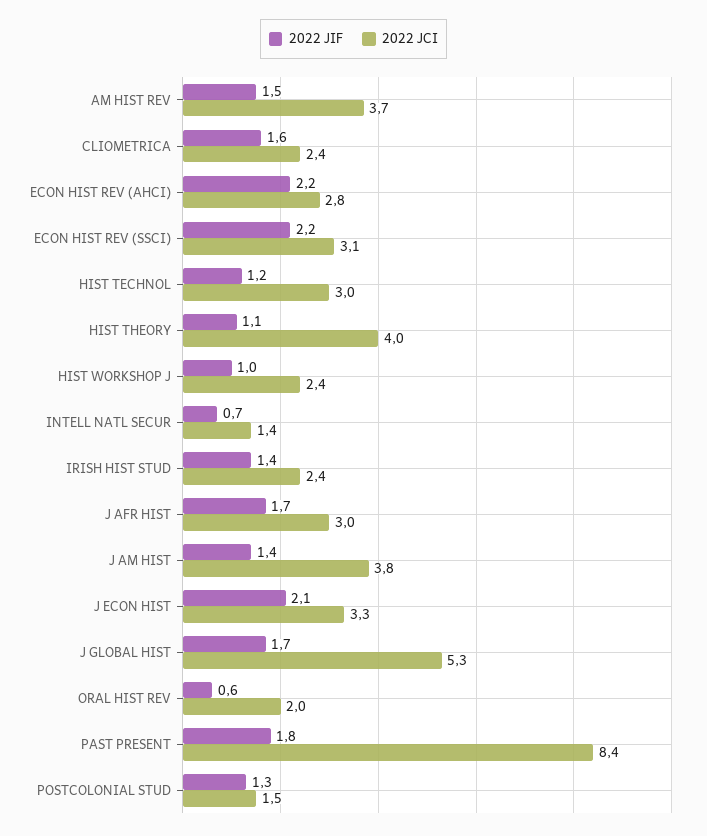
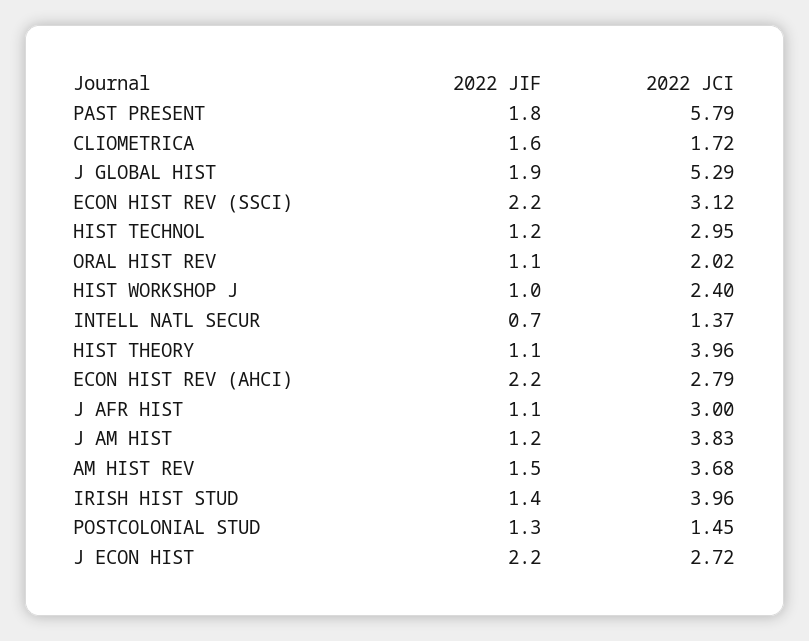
  {
    "2022 JIF": {
      "AM HIST REV": 1.5,
      "CLIOMETRICA": 1.6,
      "ECON HIST REV (AHCI)": 2.2,
      "ECON HIST REV (SSCI)": 2.2,
      "HIST TECHNOL": 1.2,
      "HIST THEORY": 1.1,
      "HIST WORKSHOP J": 1,
      "INTELL NATL SECUR": 0.7,
      "IRISH HIST STUD": 1.4,
-     "J AFR HIST": 1.7,
+     "J AFR HIST": 1.1,
-     "J AM HIST": 1.4,
+     "J AM HIST": 1.2,
-     "J ECON HIST": 2.1,
+     "J ECON HIST": 2.2,
-     "J GLOBAL HIST": 1.7,
+     "J GLOBAL HIST": 1.9,
-     "ORAL HIST REV": 0.6,
+     "ORAL HIST REV": 1.1,
      "PAST PRESENT": 1.8,
      "POSTCOLONIAL STUD": 1.3
    },
    "2022 JCI": {
      "AM HIST REV": 3.68,
-     "CLIOMETRICA": 2.4,
+     "CLIOMETRICA": 1.72,
      "ECON HIST REV (AHCI)": 2.79,
      "ECON HIST REV (SSCI)": 3.12,
      "HIST TECHNOL": 2.95,
      "HIST THEORY": 3.96,
      "HIST WORKSHOP J": 2.4,
      "INTELL NATL SECUR": 1.37,
-     "IRISH HIST STUD": 2.4,
+     "IRISH HIST STUD": 3.96,
      "J AFR HIST": 3,
      "J AM HIST": 3.83,
-     "J ECON HIST": 3.3,
+     "J ECON HIST": 2.72,
      "J GLOBAL HIST": 5.29,
      "ORAL HIST REV": 2.02,
-     "PAST PRESENT": 8.4,
+     "PAST PRESENT": 5.79,
      "POSTCOLONIAL STUD": 1.45
    }
  }

